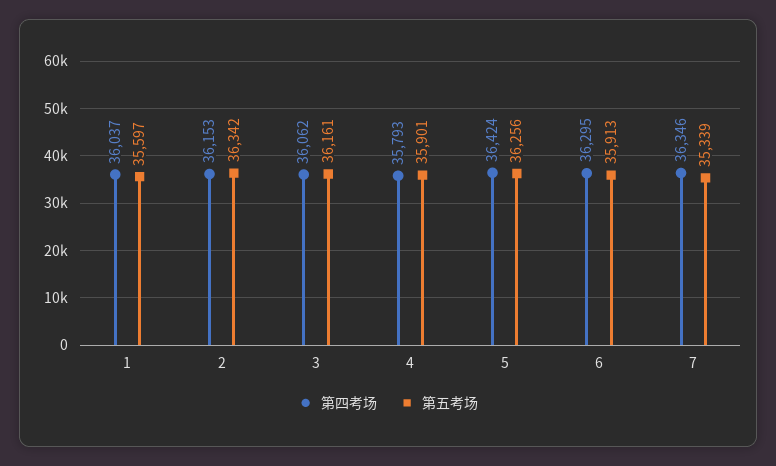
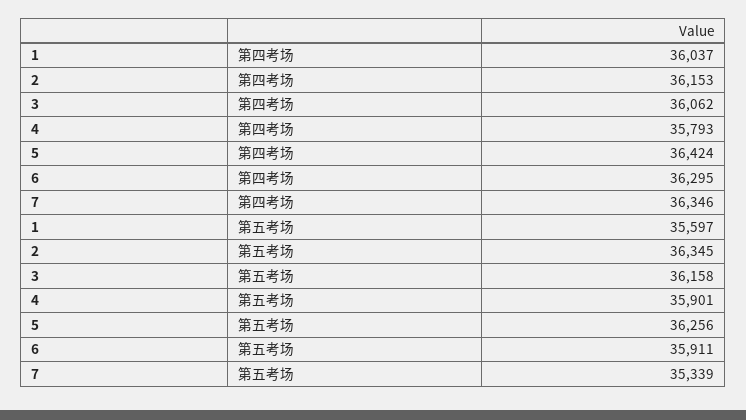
  {
    "第四考场": {
      "1": 36037,
      "2": 36153,
      "3": 36062,
      "4": 35793,
      "5": 36424,
      "6": 36295,
      "7": 36346
    },
    "第五考场": {
      "1": 35597,
-     "2": 36342,
+     "2": 36345,
-     "3": 36161,
+     "3": 36158,
      "4": 35901,
      "5": 36256,
-     "6": 35913,
+     "6": 35911,
      "7": 35339
    }
  }

